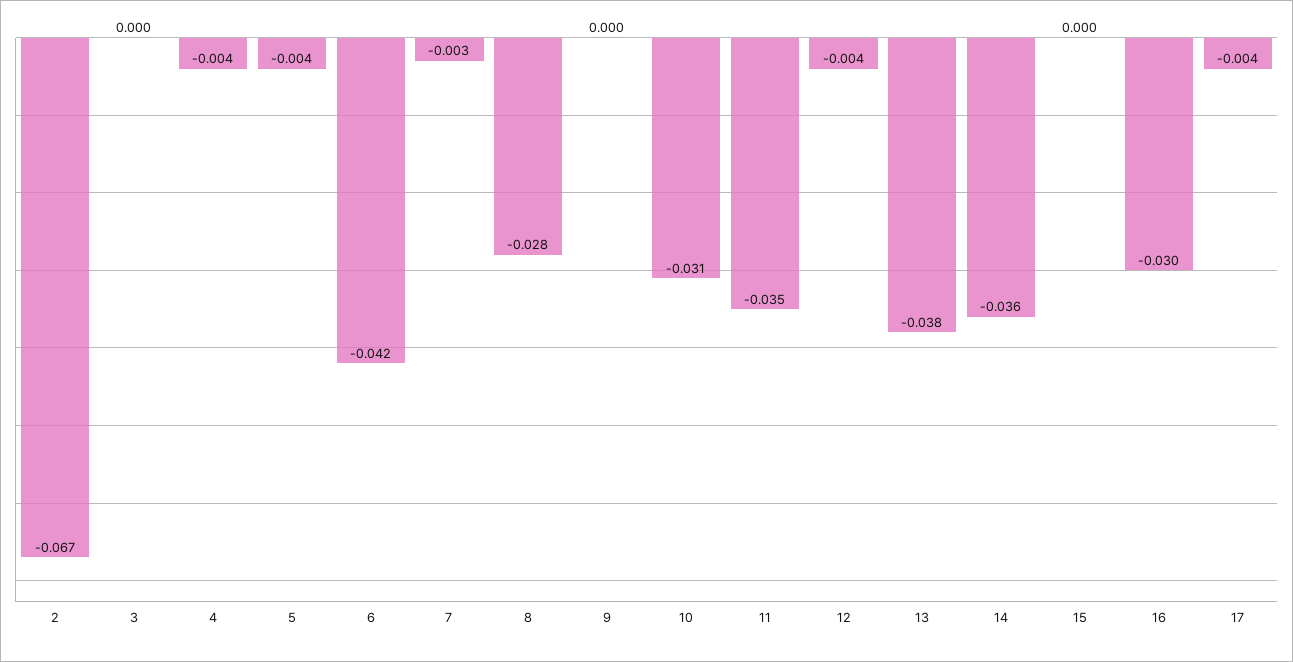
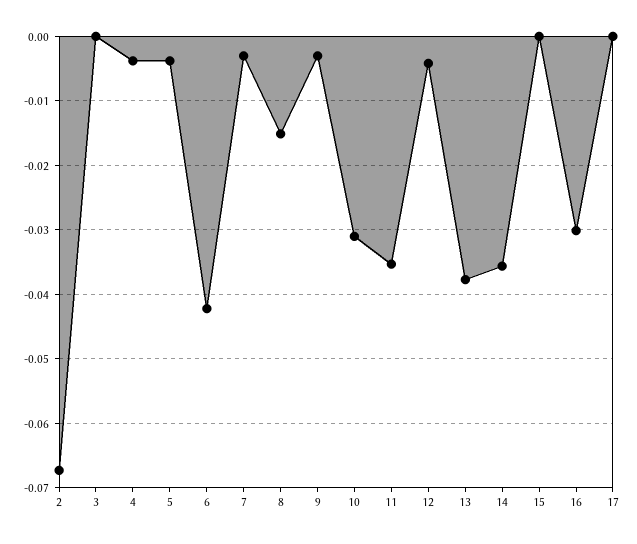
  {
    "2": -0.067,
    "3": 0,
    "4": -0.004,
    "5": -0.004,
    "6": -0.042,
    "7": -0.003,
-   "8": -0.028,
+   "8": -0.015,
-   "9": 0,
+   "9": -0.003,
    "10": -0.031,
    "11": -0.035,
    "12": -0.004,
    "13": -0.038,
    "14": -0.036,
    "15": 0,
    "16": -0.03,
-   "17": -0.004
+   "17": 0
  }

